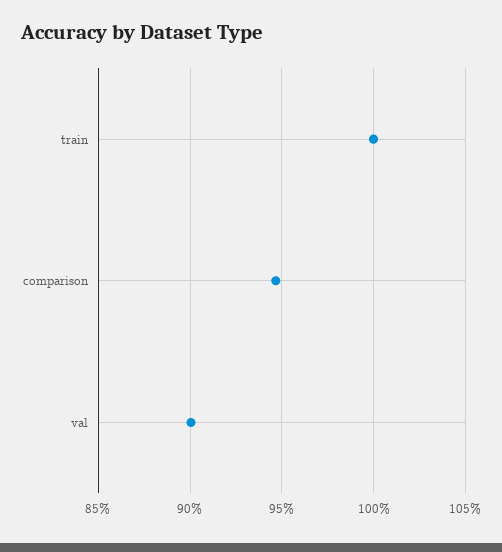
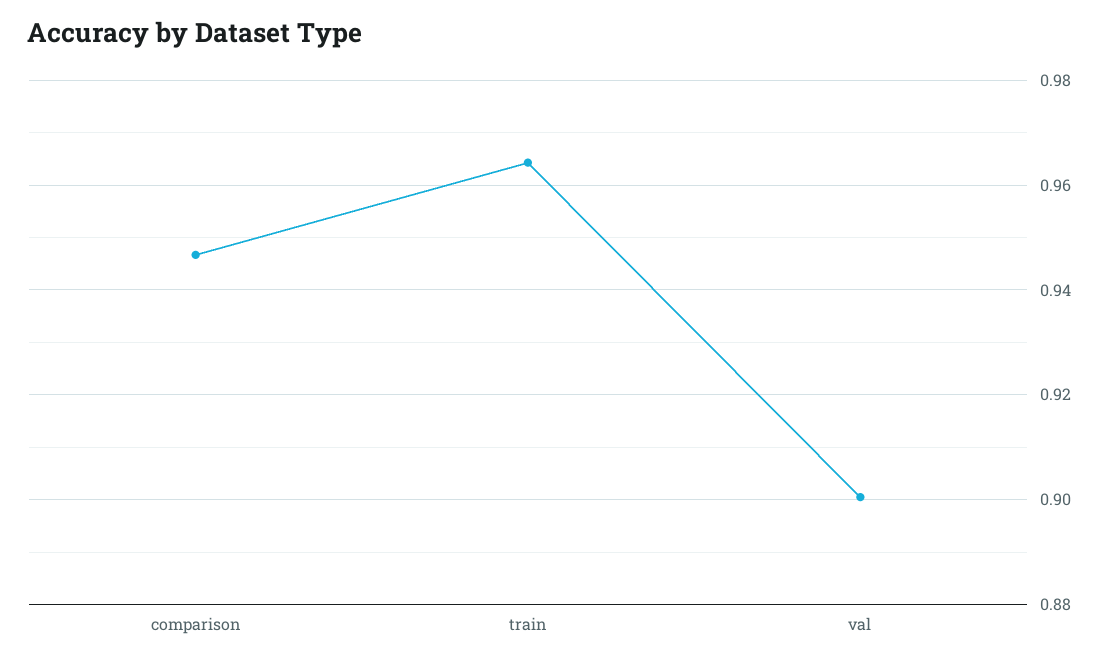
  {
-   "train": 1,
+   "train": 0.964,
    "comparison": 0.946,
    "val": 0.9
  }

